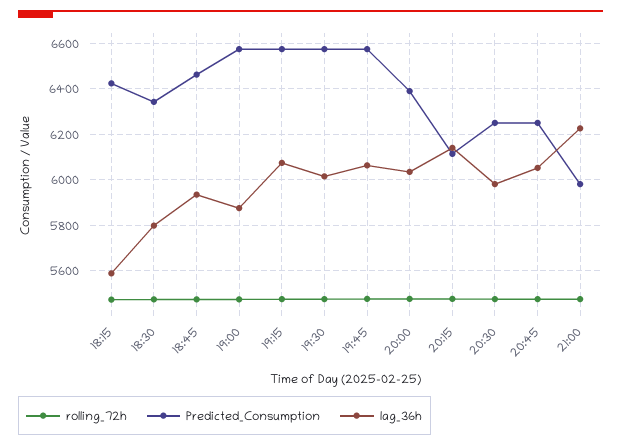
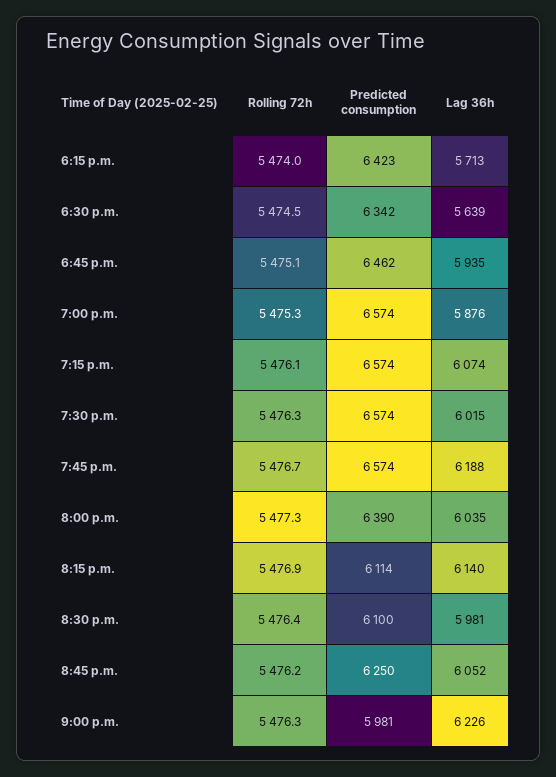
  {
    "rolling_72h": {
      "18:15": 5474,
      "18:30": 5474.5,
      "18:45": 5475.1,
      "19:00": 5475.3,
      "19:15": 5476.1,
      "19:30": 5476.3,
      "19:45": 5476.7,
      "20:00": 5477.3,
      "20:15": 5476.9,
      "20:30": 5476.4,
      "20:45": 5476.2,
      "21:00": 5476.3
    },
    "Predicted_Consumption": {
      "18:15": 6423,
      "18:30": 6342,
      "18:45": 6462,
      "19:00": 6574,
      "19:15": 6574,
      "19:30": 6574,
      "19:45": 6574,
      "20:00": 6390,
      "20:15": 6114,
-     "20:30": 6250,
+     "20:30": 6100,
      "20:45": 6250,
      "21:00": 5981
    },
    "lag_36h": {
-     "18:15": 5600,
+     "18:15": 5713,
-     "18:30": 5800,
+     "18:30": 5639,
      "18:45": 5935,
      "19:00": 5876,
      "19:15": 6074,
      "19:30": 6015,
-     "19:45": 6050,
+     "19:45": 6188,
      "20:00": 6035,
      "20:15": 6140,
      "20:30": 5981,
      "20:45": 6052,
      "21:00": 6226
    }
  }

